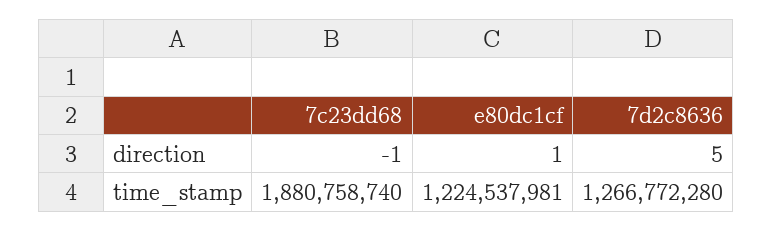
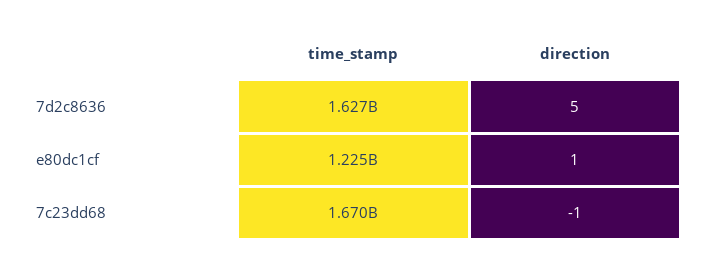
  {
    "7c23dd68": {
      "direction": -1,
-     "time_stamp": 1880758740
+     "time_stamp": 1670000000
    },
    "e80dc1cf": {
      "direction": 1,
      "time_stamp": 1224537981
    },
    "7d2c8636": {
      "direction": 5,
-     "time_stamp": 1266772280
+     "time_stamp": 1627000000
    }
  }

